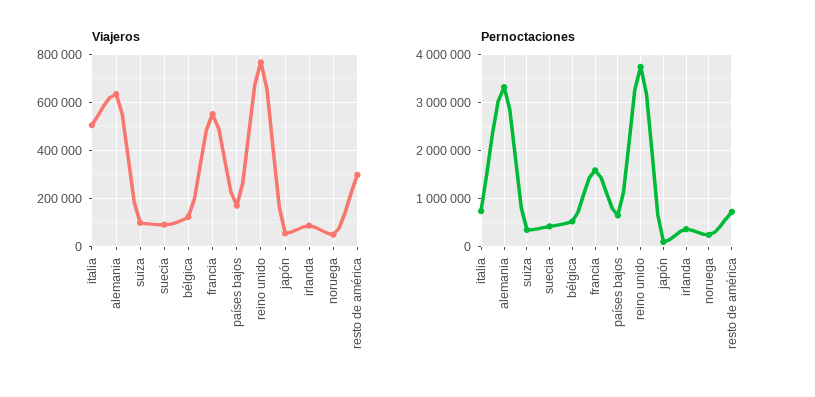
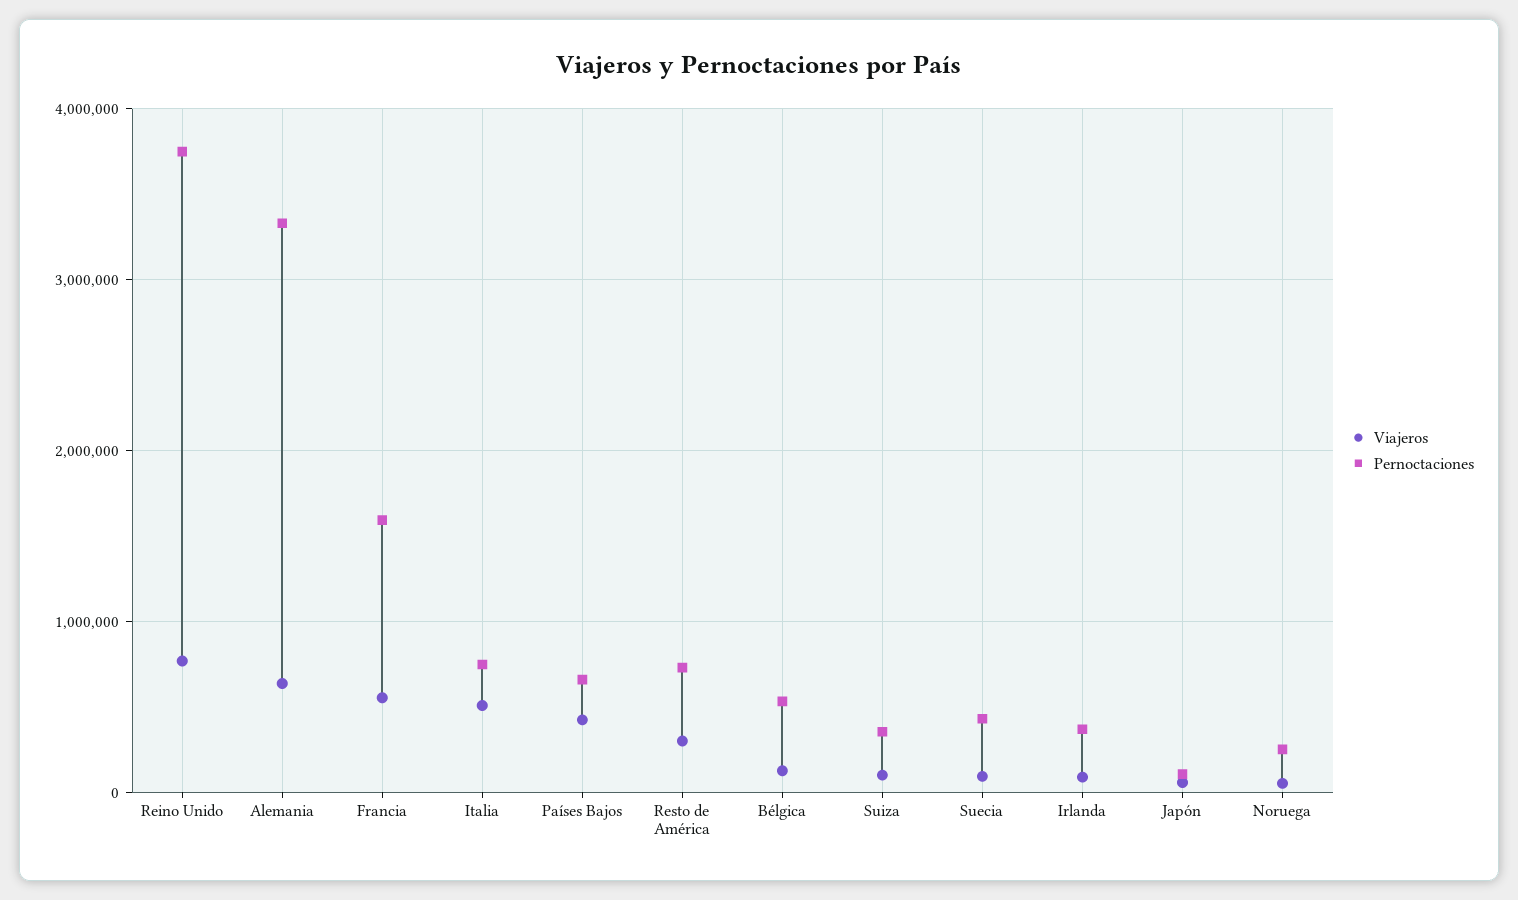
  {
    "Viajeros": {
      "italia": 500000,
      "alemania": 625000,
      "suiza": 100000,
      "suecia": 100000,
      "bélgica": 125000,
      "francia": 550000,
-     "países bajos": 175000,
+     "países bajos": 400000,
      "reino unido": 775000,
      "japón": 50000,
      "irlanda": 100000,
      "noruega": 50000,
      "resto de américa": 300000
    },
    "Pernoctaciones": {
      "italia": 700000,
      "alemania": 3300000,
      "suiza": 400000,
      "suecia": 400000,
      "bélgica": 500000,
      "francia": 1600000,
      "países bajos": 700000,
      "reino unido": 3700000,
      "japón": 100000,
      "irlanda": 400000,
      "noruega": 300000,
      "resto de américa": 700000
    }
  }

